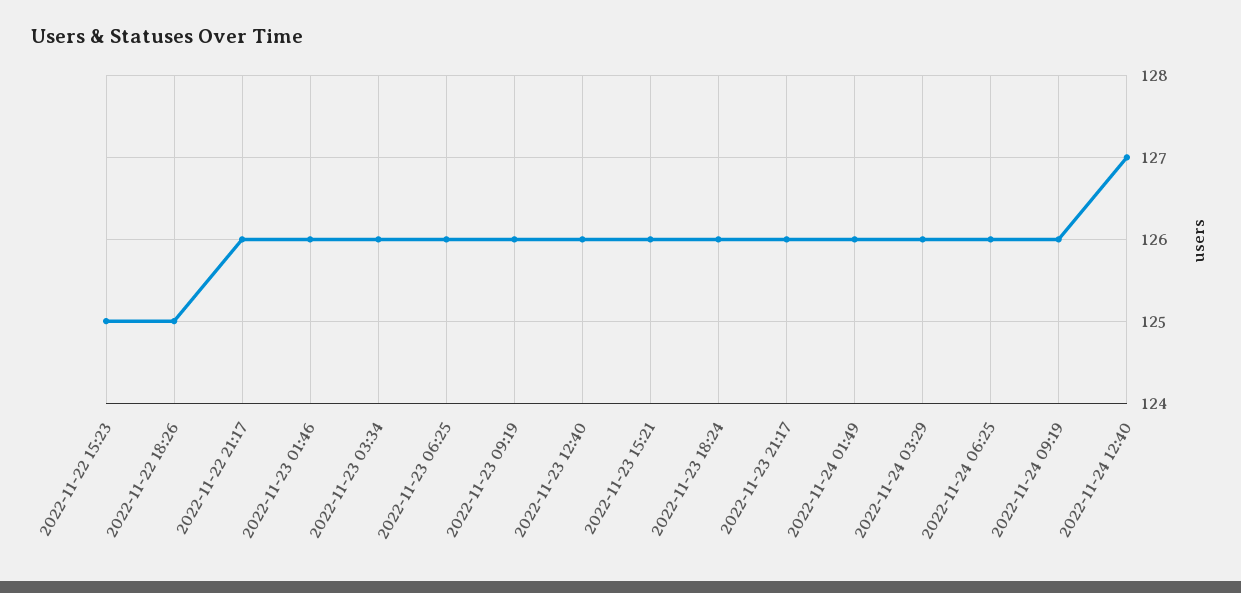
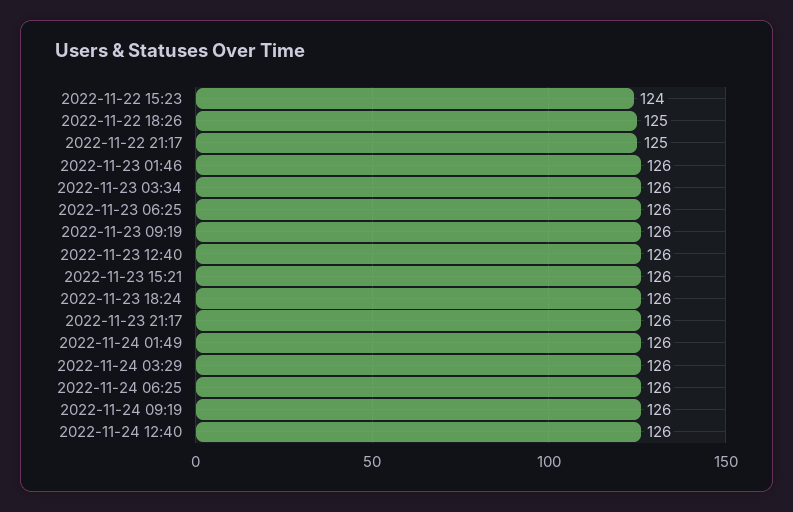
  {
-   "2022-11-22 15:23": 125,
+   "2022-11-22 15:23": 124,
    "2022-11-22 18:26": 125,
-   "2022-11-22 21:17": 126,
+   "2022-11-22 21:17": 125,
    "2022-11-23 01:46": 126,
    "2022-11-23 03:34": 126,
    "2022-11-23 06:25": 126,
    "2022-11-23 09:19": 126,
    "2022-11-23 12:40": 126,
    "2022-11-23 15:21": 126,
    "2022-11-23 18:24": 126,
    "2022-11-23 21:17": 126,
    "2022-11-24 01:49": 126,
    "2022-11-24 03:29": 126,
    "2022-11-24 06:25": 126,
    "2022-11-24 09:19": 126,
-   "2022-11-24 12:40": 127
+   "2022-11-24 12:40": 126
  }

